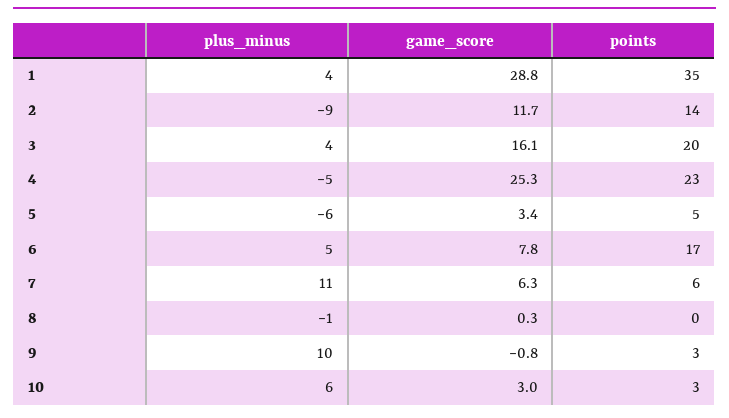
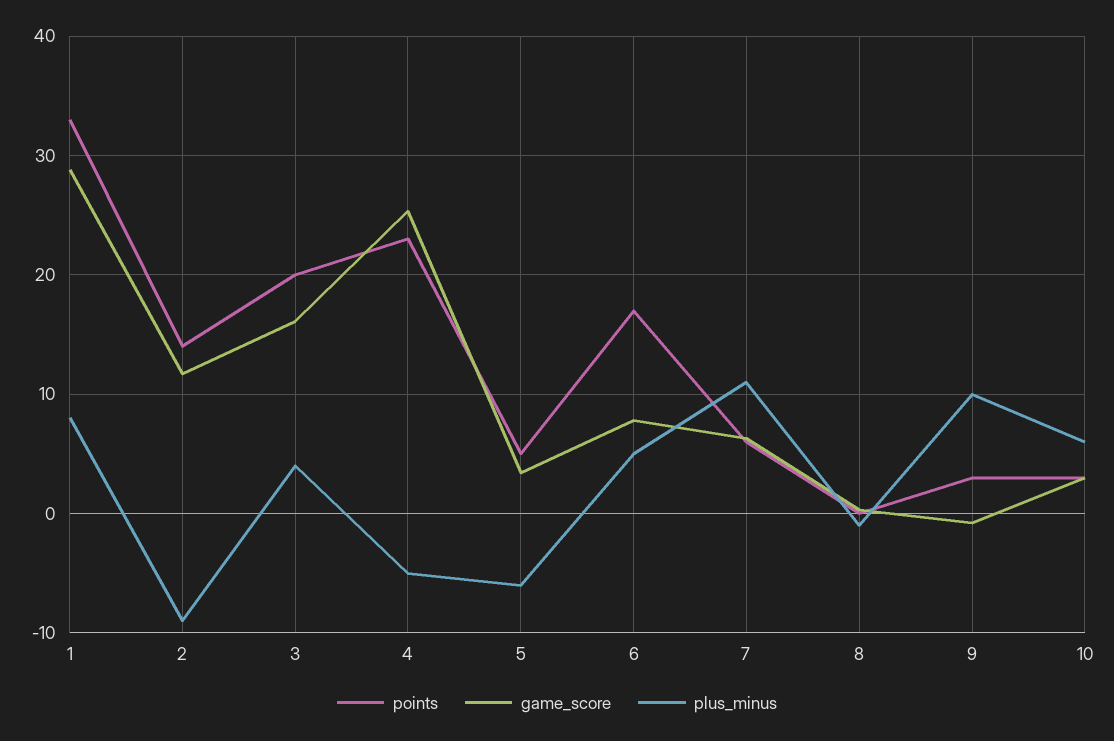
  {
    "plus_minus": {
-     "1": 4,
+     "1": 8,
      "2": -9,
      "3": 4,
      "4": -5,
      "5": -6,
      "6": 5,
      "7": 11,
      "8": -1,
      "9": 10,
      "10": 6
    },
    "game_score": {
      "1": 28.8,
      "2": 11.7,
      "3": 16.1,
      "4": 25.3,
      "5": 3.4,
      "6": 7.8,
      "7": 6.3,
      "8": 0.3,
      "9": -0.8,
      "10": 3
    },
    "points": {
-     "1": 35,
+     "1": 33,
      "2": 14,
      "3": 20,
      "4": 23,
      "5": 5,
      "6": 17,
      "7": 6,
      "8": 0,
      "9": 3,
      "10": 3
    }
  }

